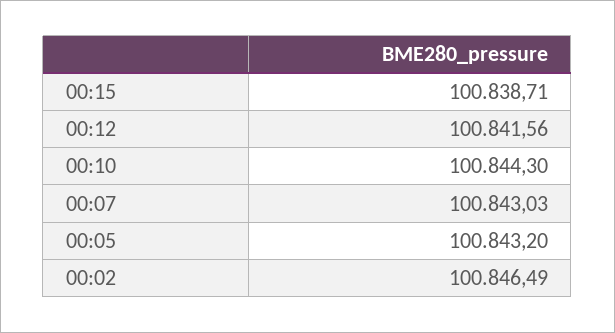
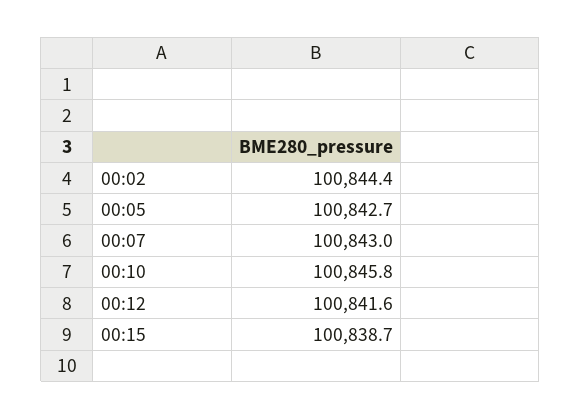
  {
    "00:15": 100838.71,
    "00:12": 100841.56,
-   "00:10": 100844.3,
+   "00:10": 100845.8,
    "00:07": 100843.03,
-   "00:05": 100843.2,
+   "00:05": 100842.7,
-   "00:02": 100846.49
+   "00:02": 100844.4
  }

